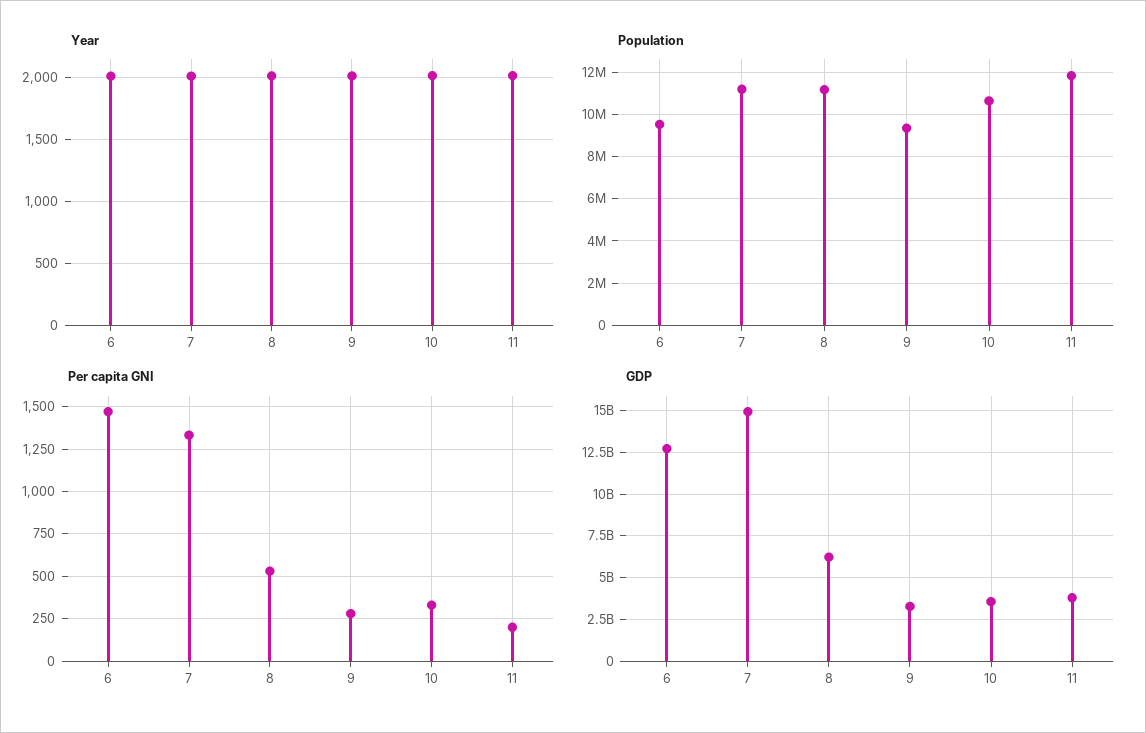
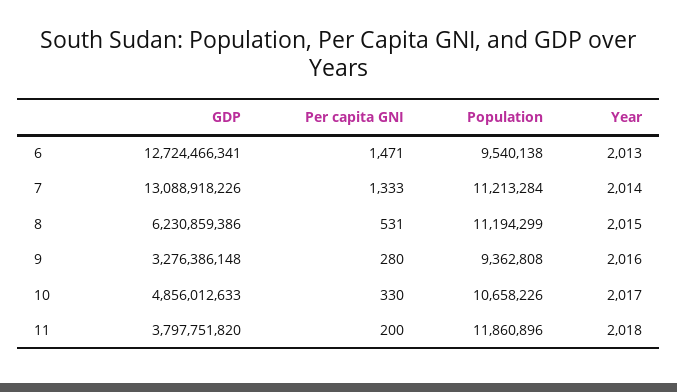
  {
    "Year": {
      "6": 2013,
      "7": 2014,
      "8": 2015,
      "9": 2016,
      "10": 2017,
      "11": 2018
    },
    "Population": {
      "6": 9540138,
      "7": 11213284,
      "8": 11194299,
      "9": 9362808,
      "10": 10658226,
      "11": 11860896
    },
    "Per capita GNI": {
      "6": 1471,
      "7": 1333,
      "8": 531,
      "9": 280,
      "10": 330,
      "11": 200
    },
    "GDP": {
      "6": 12724466341,
-     "7": 15000000000,
+     "7": 13088918226,
      "8": 6230859386,
      "9": 3276386148,
-     "10": 3500000000,
+     "10": 4856012633,
      "11": 3797751820
    }
  }

